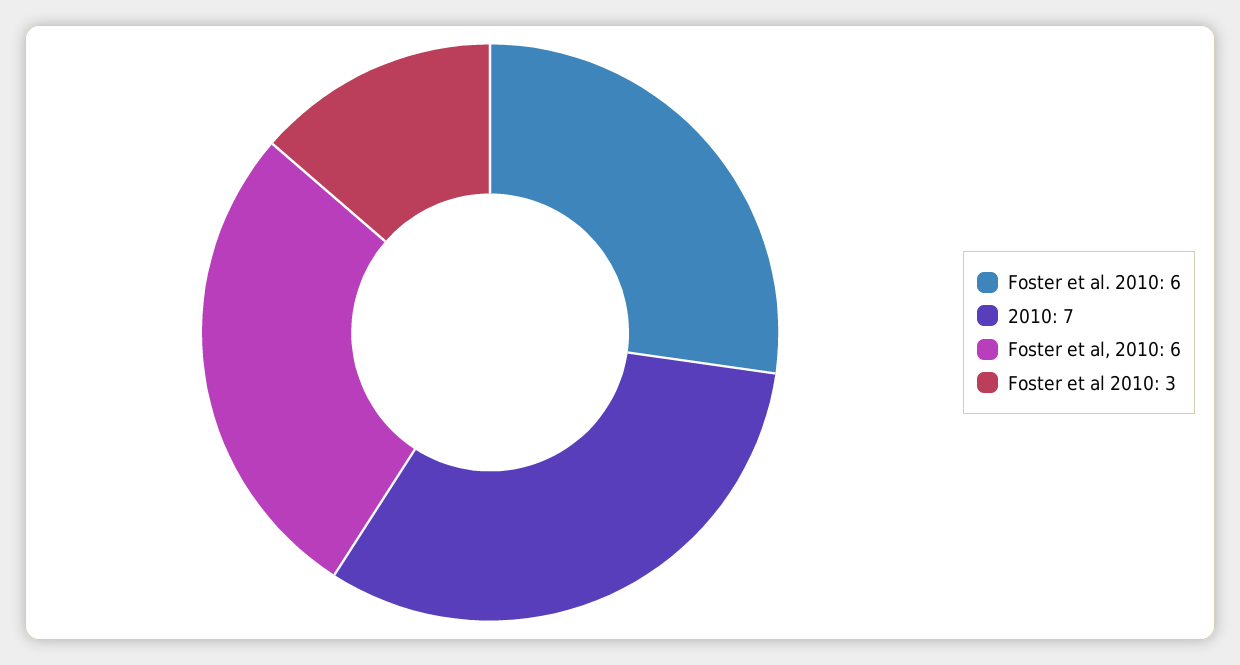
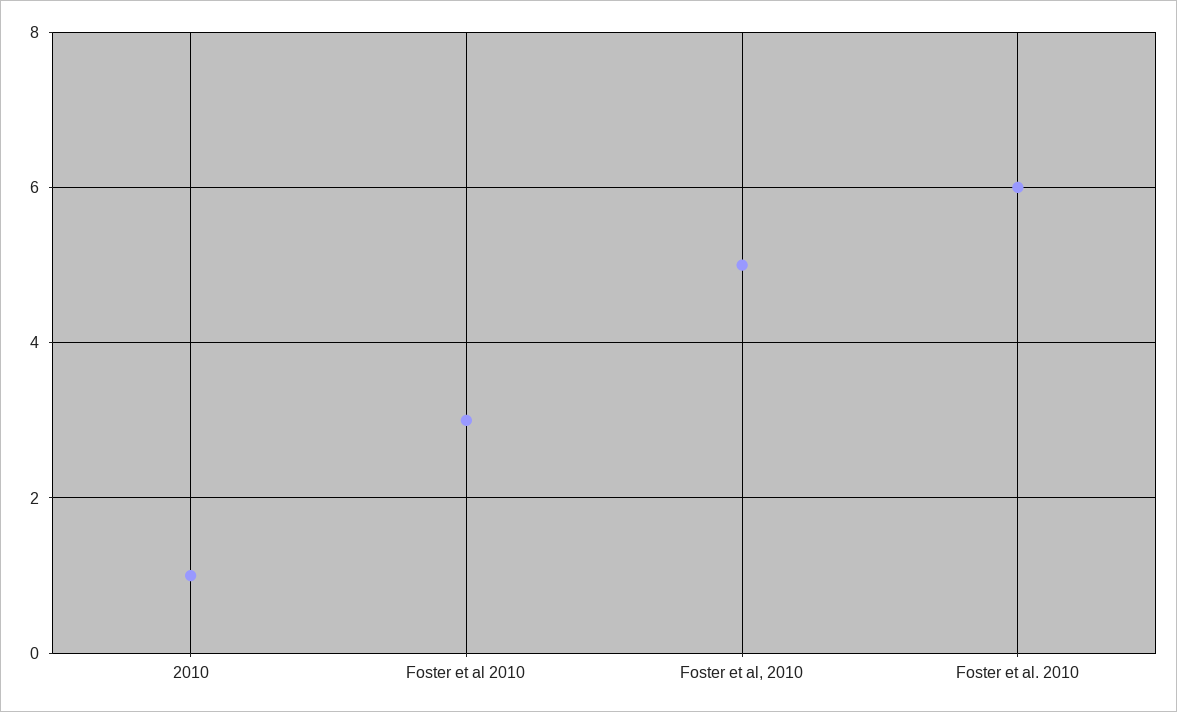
  {
    "Foster et al. 2010": 6,
-   "2010": 7,
+   "2010": 1,
-   "Foster et al, 2010": 6,
+   "Foster et al, 2010": 5,
    "Foster et al 2010": 3
  }

